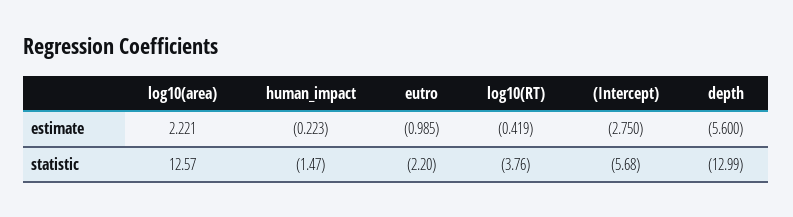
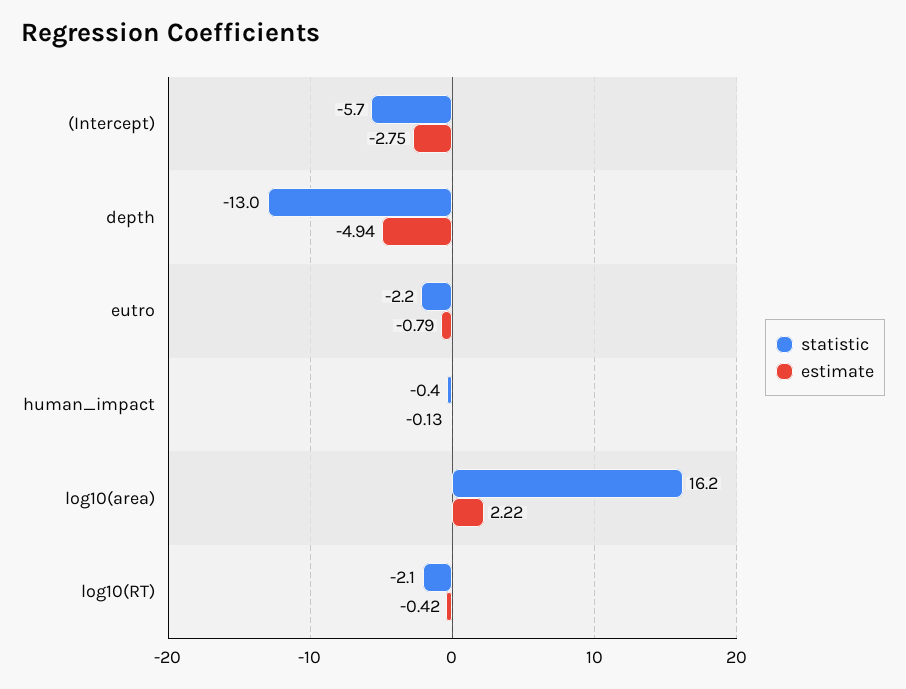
  {
    "estimate": {
      "log10(area)": 2.221,
-     "human_impact": -0.223,
+     "human_impact": -0.13,
-     "eutro": -0.985,
+     "eutro": -0.79,
      "log10(RT)": -0.419,
      "(Intercept)": -2.75,
-     "depth": -5.6
+     "depth": -4.94
    },
    "statistic": {
-     "log10(area)": 12.57,
+     "log10(area)": 16.2,
-     "human_impact": -1.47,
+     "human_impact": -0.4,
      "eutro": -2.2,
-     "log10(RT)": -3.76,
+     "log10(RT)": -2.1,
      "(Intercept)": -5.68,
      "depth": -12.99
    }
  }

